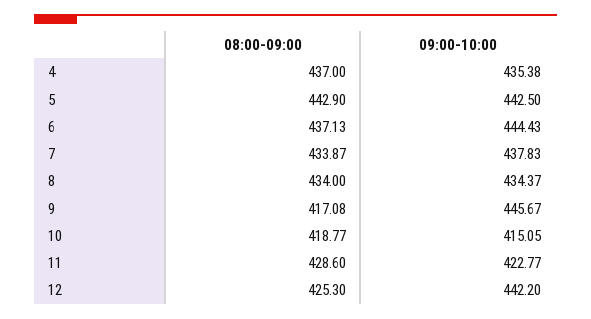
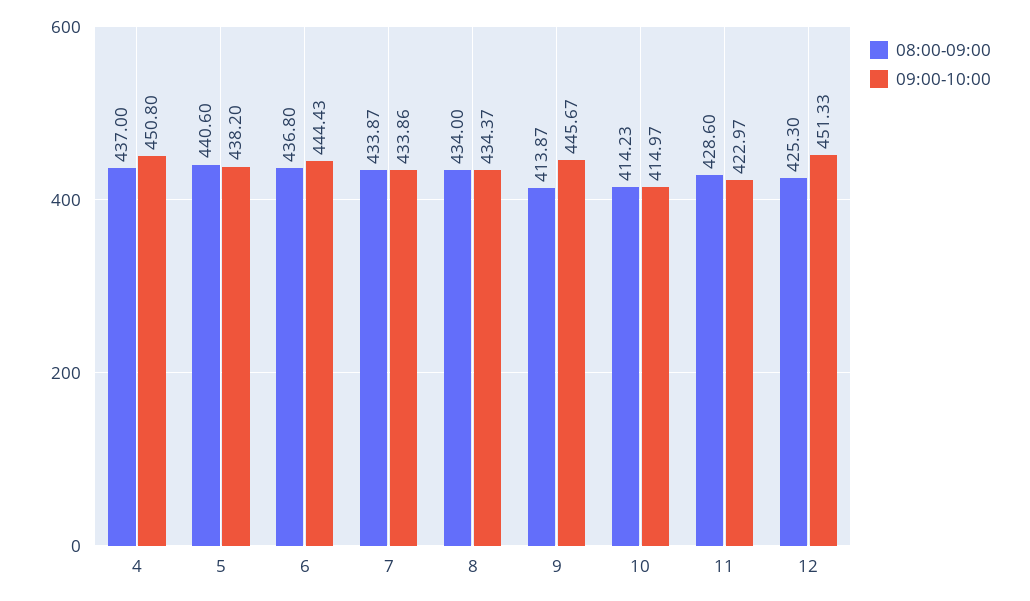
  {
    "08:00-09:00": {
      "4": 437,
-     "5": 442.9,
+     "5": 440.6,
-     "6": 437.13,
+     "6": 436.8,
      "7": 433.87,
      "8": 434,
-     "9": 417.08,
+     "9": 413.87,
-     "10": 418.77,
+     "10": 414.23,
      "11": 428.6,
      "12": 425.3
    },
    "09:00-10:00": {
-     "4": 435.38,
+     "4": 450.8,
-     "5": 442.5,
+     "5": 438.2,
      "6": 444.43,
-     "7": 437.83,
+     "7": 433.86,
      "8": 434.37,
      "9": 445.67,
-     "10": 415.05,
+     "10": 414.97,
-     "11": 422.77,
+     "11": 422.97,
-     "12": 442.2
+     "12": 451.33
    }
  }

